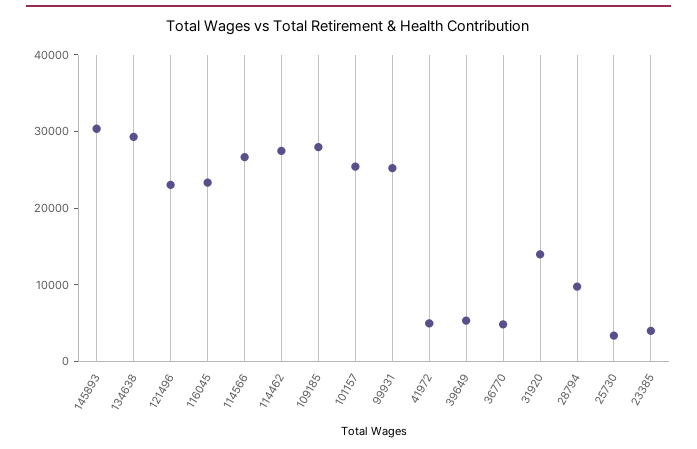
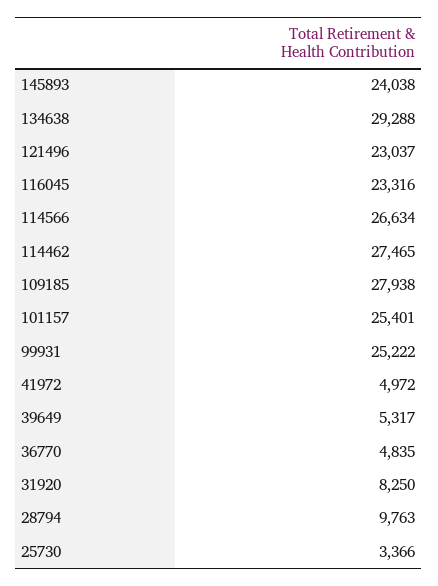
  {
-   "145893": 30000,
+   "145893": 24038,
    "134638": 29288,
    "121496": 23037,
    "116045": 23316,
    "114566": 26634,
    "114462": 27465,
    "109185": 27938,
    "101157": 25401,
    "99931": 25222,
    "41972": 4972,
    "39649": 5317,
    "36770": 4835,
-   "31920": 14000,
+   "31920": 8250,
    "28794": 9763,
-   "25730": 3366,
+   "25730": 3366
-   "23385": 4000
  }

